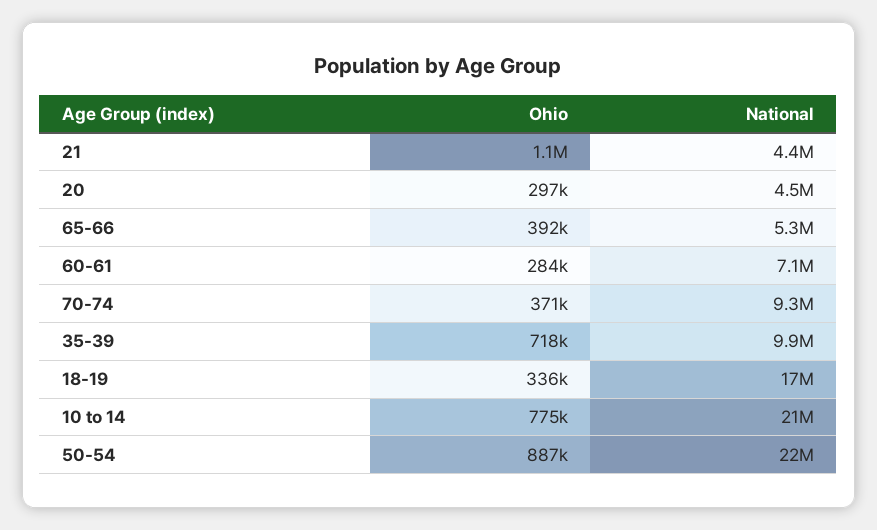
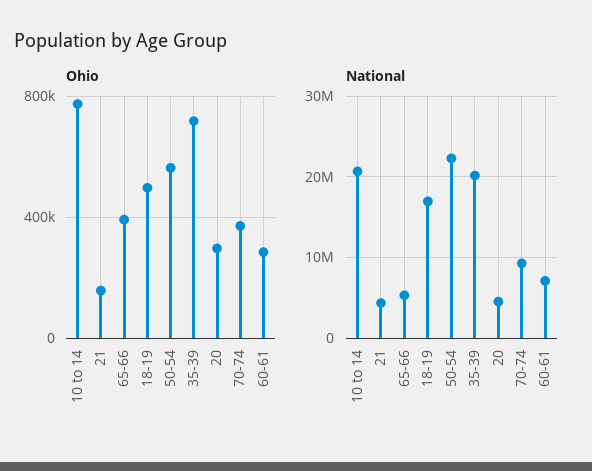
  {
    "Ohio": {
-     "21": 1100000,
+     "21": 150000,
      "20": 297000,
      "65-66": 392000,
      "60-61": 284000,
      "70-74": 371000,
      "35-39": 718000,
-     "18-19": 336000,
+     "18-19": 500000,
      "10 to 14": 775000,
-     "50-54": 887000
+     "50-54": 550000
    },
    "National": {
      "21": 4400000,
      "20": 4500000,
      "65-66": 5300000,
      "60-61": 7100000,
      "70-74": 9300000,
-     "35-39": 9900000,
+     "35-39": 20000000,
      "18-19": 17000000,
      "10 to 14": 21000000,
      "50-54": 22000000
    }
  }

